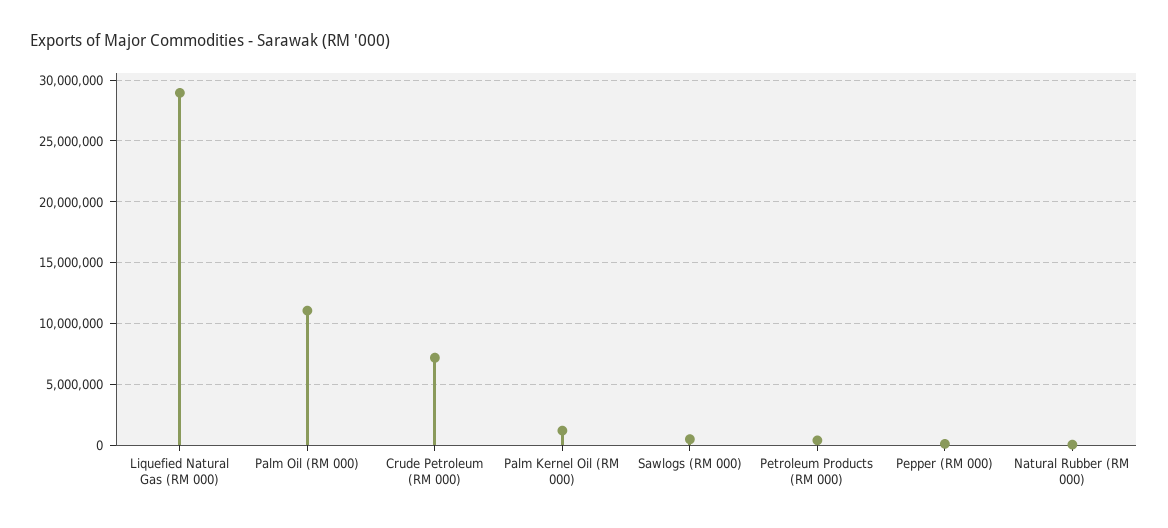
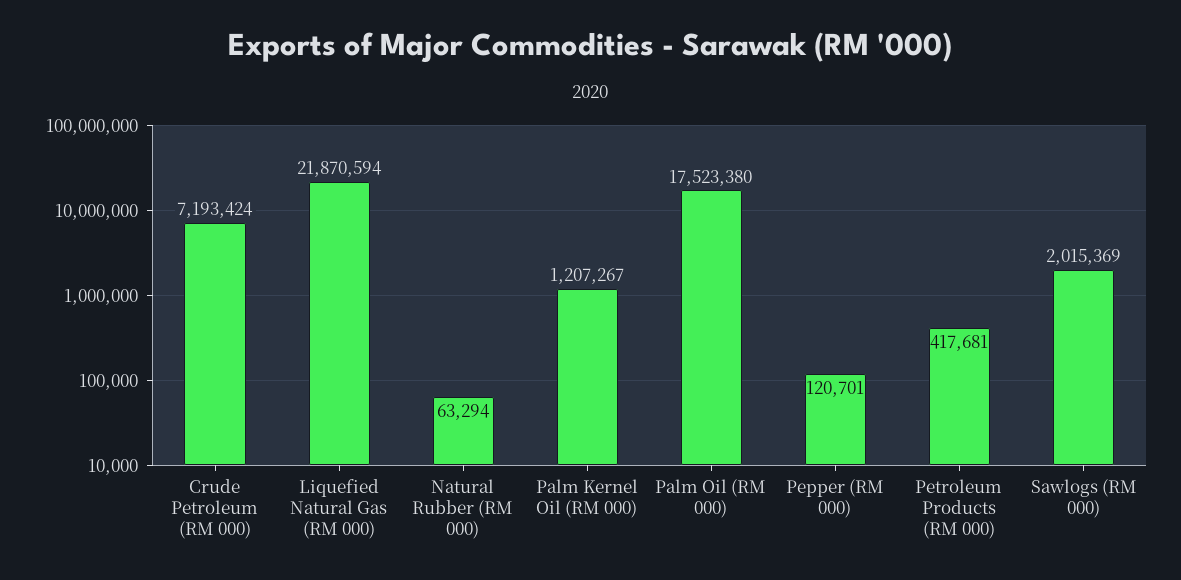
  {
-   "Liquefied Natural Gas (RM 000)": 29000000,
+   "Liquefied Natural Gas (RM 000)": 21870594,
-   "Palm Oil (RM 000)": 11000000,
+   "Palm Oil (RM 000)": 17523380,
    "Crude Petroleum (RM 000)": 7193424,
    "Palm Kernel Oil (RM 000)": 1207267,
-   "Sawlogs (RM 000)": 500000,
+   "Sawlogs (RM 000)": 2015369,
    "Petroleum Products (RM 000)": 417681,
    "Pepper (RM 000)": 120701,
    "Natural Rubber (RM 000)": 63294
  }

